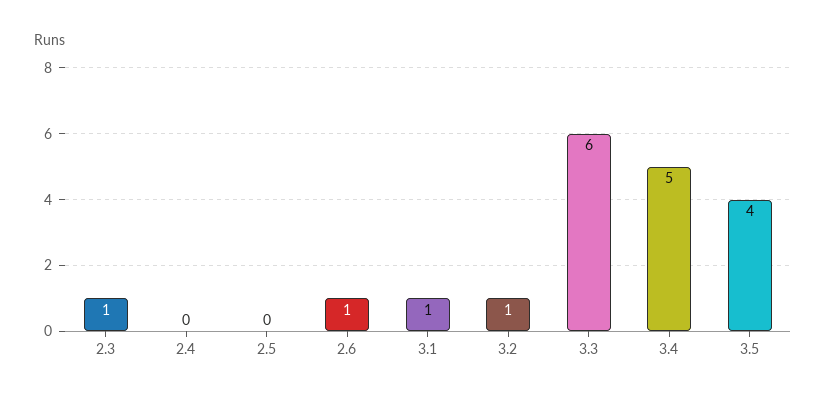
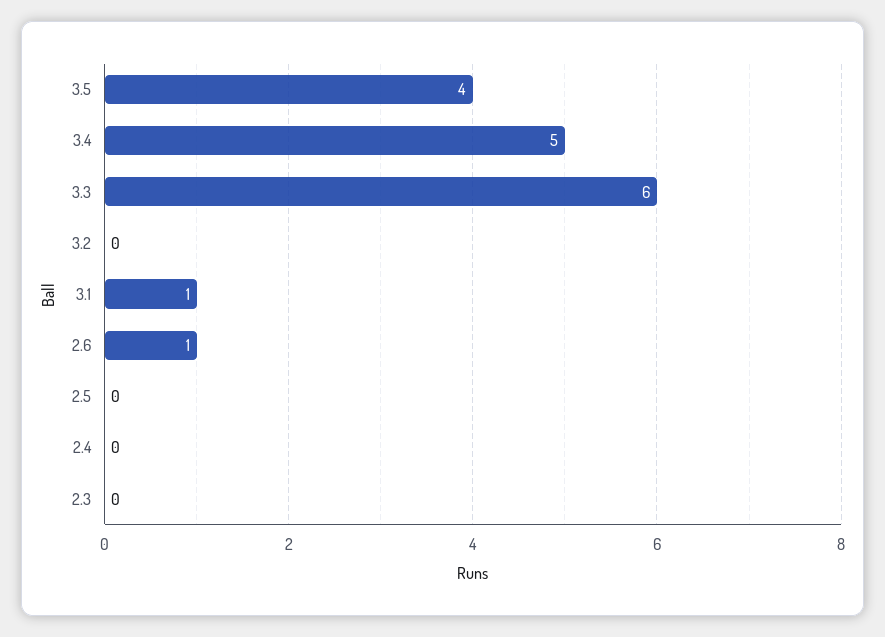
  {
-   "2.3": 1,
+   "2.3": 0,
    "2.4": 0,
    "2.5": 0,
    "2.6": 1,
    "3.1": 1,
-   "3.2": 1,
+   "3.2": 0,
    "3.3": 6,
    "3.4": 5,
    "3.5": 4
  }

